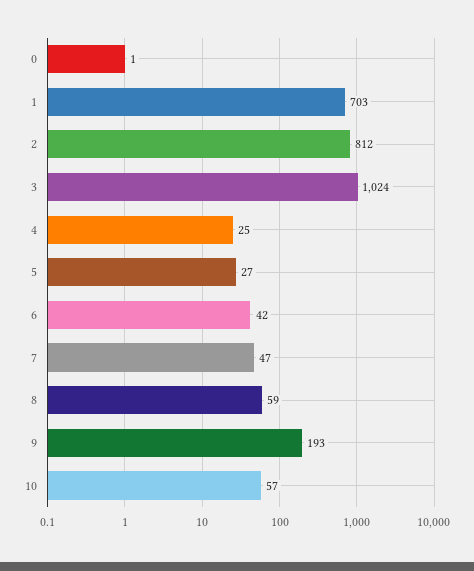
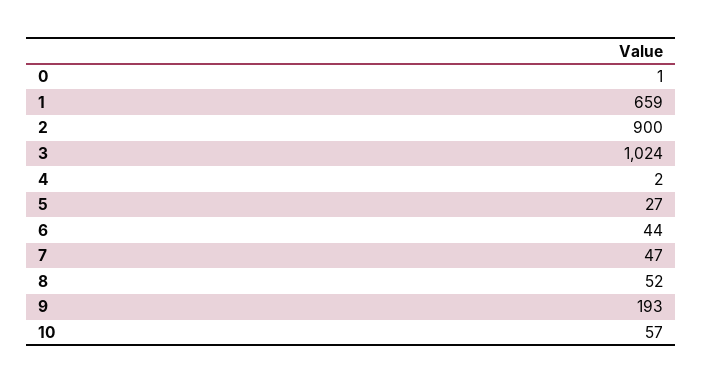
  {
    "0": 1,
-   "1": 703,
+   "1": 659,
-   "2": 812,
+   "2": 900,
    "3": 1024,
-   "4": 25,
+   "4": 2,
    "5": 27,
-   "6": 42,
+   "6": 44,
    "7": 47,
-   "8": 59,
+   "8": 52,
    "9": 193,
    "10": 57
  }

